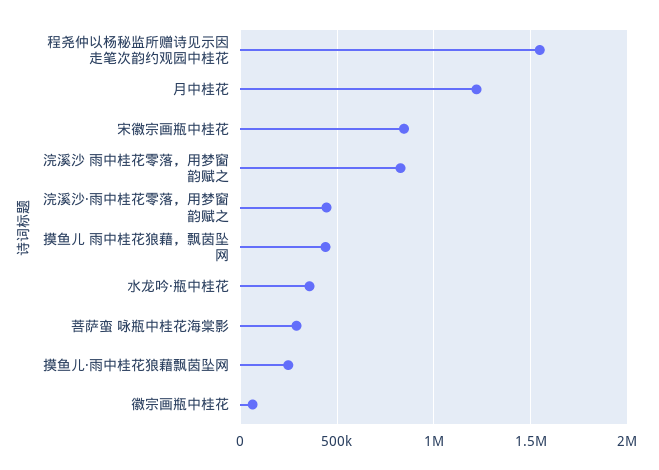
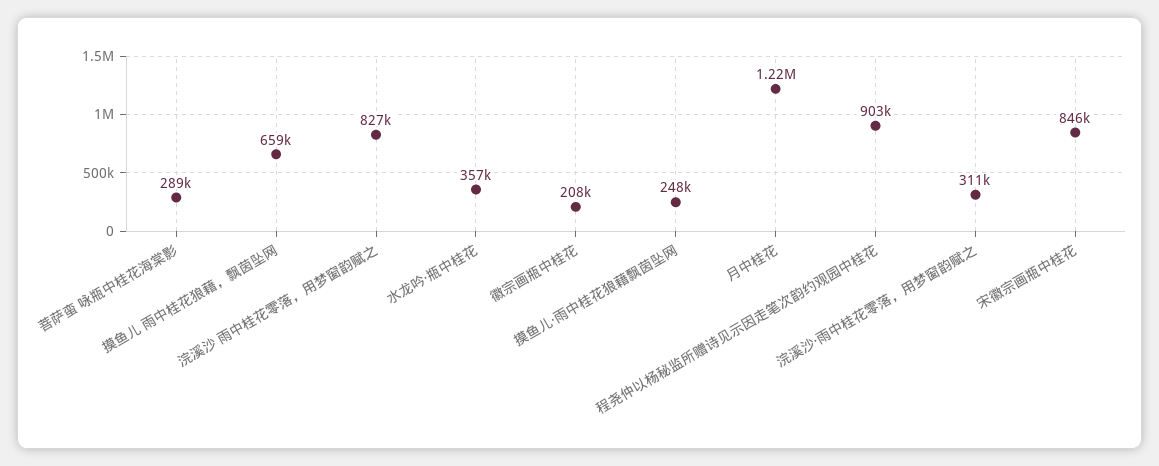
  {
-   "程尧仲以杨秘监所赠诗见示因走笔次韵约观园中桂花": 1550000,
+   "程尧仲以杨秘监所赠诗见示因走笔次韵约观园中桂花": 903000,
    "月中桂花": 1220000,
    "宋徽宗画瓶中桂花": 846000,
    "浣溪沙 雨中桂花零落，用梦窗韵赋之": 827000,
-   "浣溪沙·雨中桂花零落，用梦窗韵赋之": 450000,
+   "浣溪沙·雨中桂花零落，用梦窗韵赋之": 311000,
-   "摸鱼儿 雨中桂花狼藉，飘茵坠网": 450000,
+   "摸鱼儿 雨中桂花狼藉，飘茵坠网": 659000,
    "水龙吟·瓶中桂花": 357000,
    "菩萨蛮 咏瓶中桂花海棠影": 289000,
    "摸鱼儿·雨中桂花狼藉飘茵坠网": 248000,
-   "徽宗画瓶中桂花": 50000
+   "徽宗画瓶中桂花": 208000
  }

